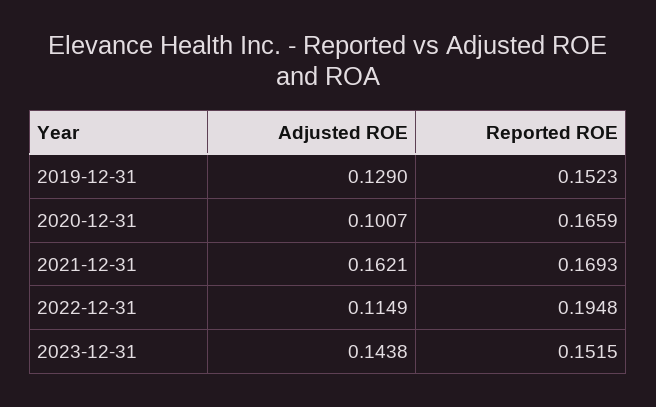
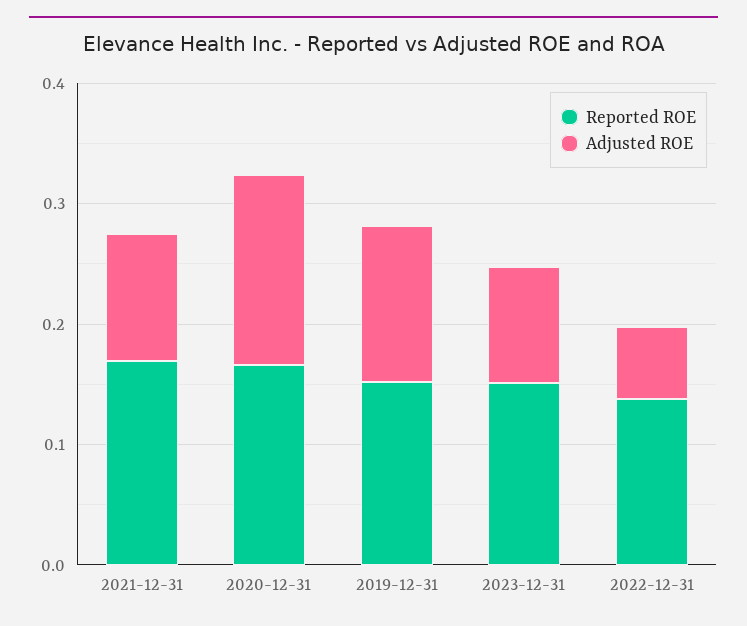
  {
    "Adjusted ROE": {
      "2019-12-31": 0.129,
-     "2020-12-31": 0.1007,
+     "2020-12-31": 0.16,
-     "2021-12-31": 0.1621,
+     "2021-12-31": 0.1,
-     "2022-12-31": 0.1149,
+     "2022-12-31": 0.06,
-     "2023-12-31": 0.1438
+     "2023-12-31": 0.1
    },
    "Reported ROE": {
      "2019-12-31": 0.1523,
      "2020-12-31": 0.1659,
      "2021-12-31": 0.1693,
-     "2022-12-31": 0.1948,
+     "2022-12-31": 0.14,
      "2023-12-31": 0.1515
    }
  }

